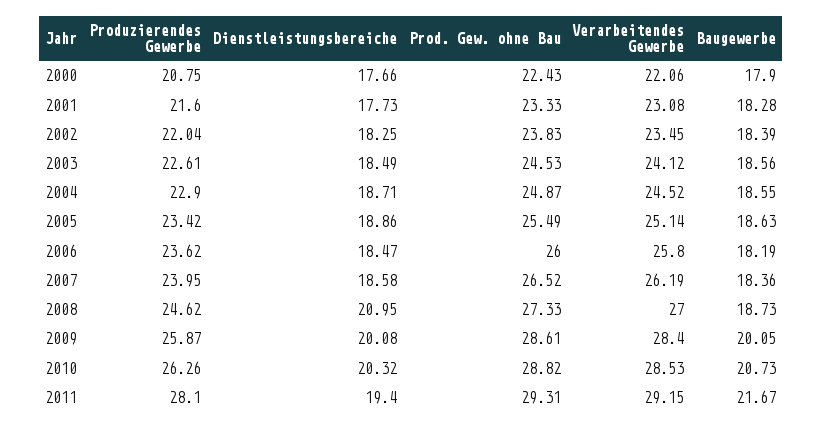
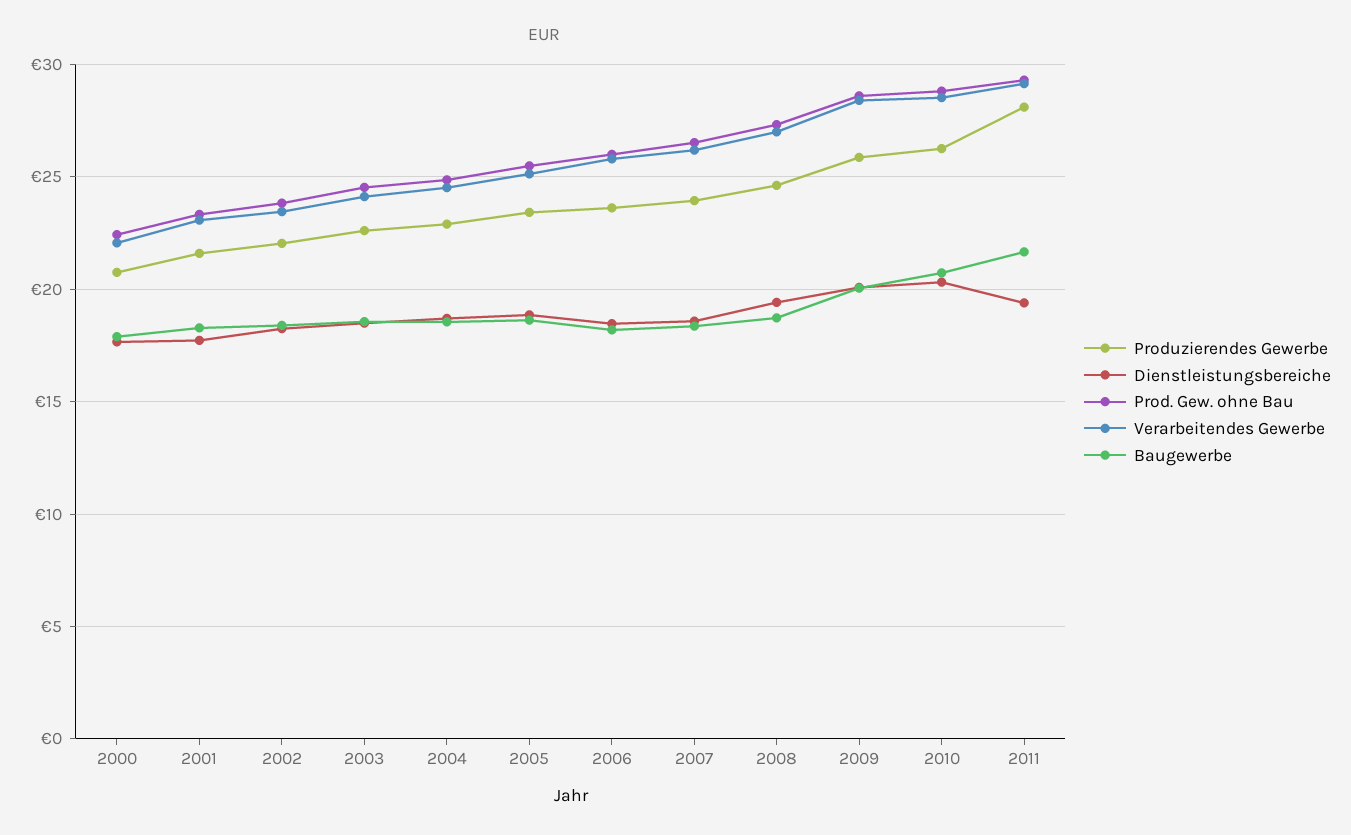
  {
    "Produzierendes Gewerbe": {
      "2000": 20.75,
      "2001": 21.6,
      "2002": 22.04,
      "2003": 22.61,
      "2004": 22.9,
      "2005": 23.42,
      "2006": 23.62,
      "2007": 23.95,
      "2008": 24.62,
      "2009": 25.87,
      "2010": 26.26,
      "2011": 28.1
    },
    "Dienstleistungsbereiche": {
      "2000": 17.66,
      "2001": 17.73,
      "2002": 18.25,
      "2003": 18.49,
      "2004": 18.71,
      "2005": 18.86,
      "2006": 18.47,
      "2007": 18.58,
-     "2008": 20.95,
+     "2008": 19.5,
      "2009": 20.08,
      "2010": 20.32,
      "2011": 19.4
    },
    "Prod. Gew. ohne Bau": {
      "2000": 22.43,
      "2001": 23.33,
      "2002": 23.83,
      "2003": 24.53,
      "2004": 24.87,
      "2005": 25.49,
      "2006": 26,
      "2007": 26.52,
      "2008": 27.33,
      "2009": 28.61,
      "2010": 28.82,
      "2011": 29.31
    },
    "Verarbeitendes Gewerbe": {
      "2000": 22.06,
      "2001": 23.08,
      "2002": 23.45,
      "2003": 24.12,
      "2004": 24.52,
      "2005": 25.14,
      "2006": 25.8,
      "2007": 26.19,
      "2008": 27,
      "2009": 28.4,
      "2010": 28.53,
      "2011": 29.15
    },
    "Baugewerbe": {
      "2000": 17.9,
      "2001": 18.28,
      "2002": 18.39,
      "2003": 18.56,
      "2004": 18.55,
      "2005": 18.63,
      "2006": 18.19,
      "2007": 18.36,
      "2008": 18.73,
      "2009": 20.05,
      "2010": 20.73,
      "2011": 21.67
    }
  }

